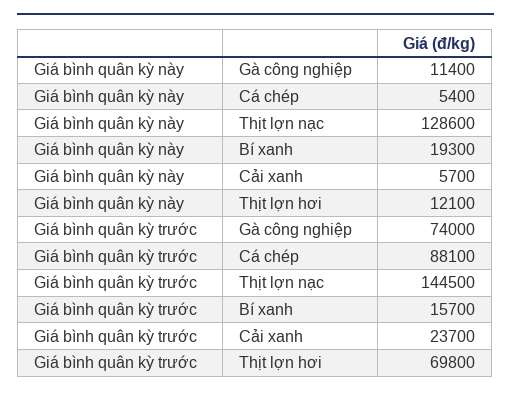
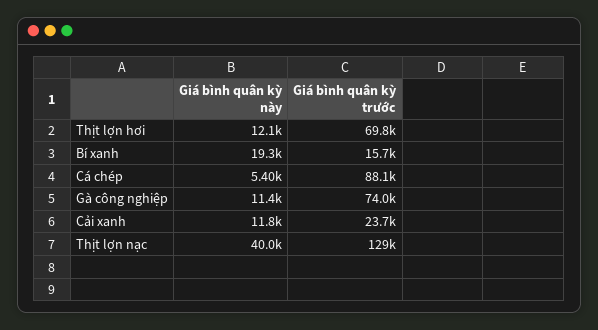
  {
    "Giá bình quân kỳ này": {
      "Gà công nghiệp": 11400,
      "Cá chép": 5400,
-     "Thịt lợn nạc": 128600,
+     "Thịt lợn nạc": 40000,
      "Bí xanh": 19300,
-     "Cải xanh": 5700,
+     "Cải xanh": 11800,
      "Thịt lợn hơi": 12100
    },
    "Giá bình quân kỳ trước": {
      "Gà công nghiệp": 74000,
      "Cá chép": 88100,
-     "Thịt lợn nạc": 144500,
+     "Thịt lợn nạc": 129000,
      "Bí xanh": 15700,
      "Cải xanh": 23700,
      "Thịt lợn hơi": 69800
    }
  }

